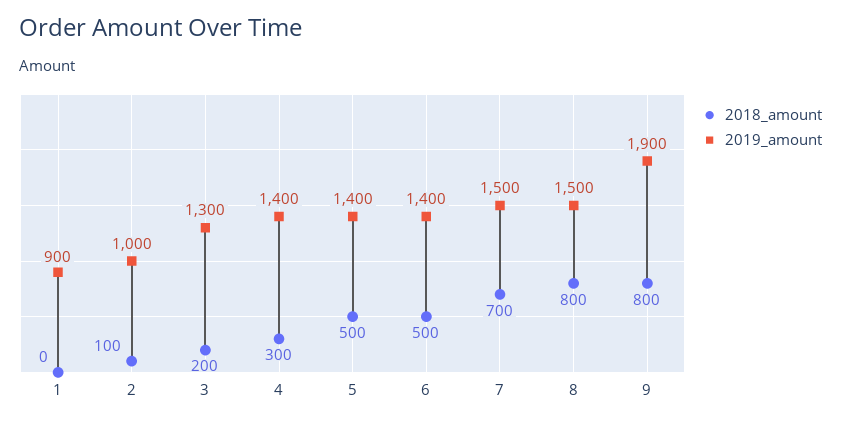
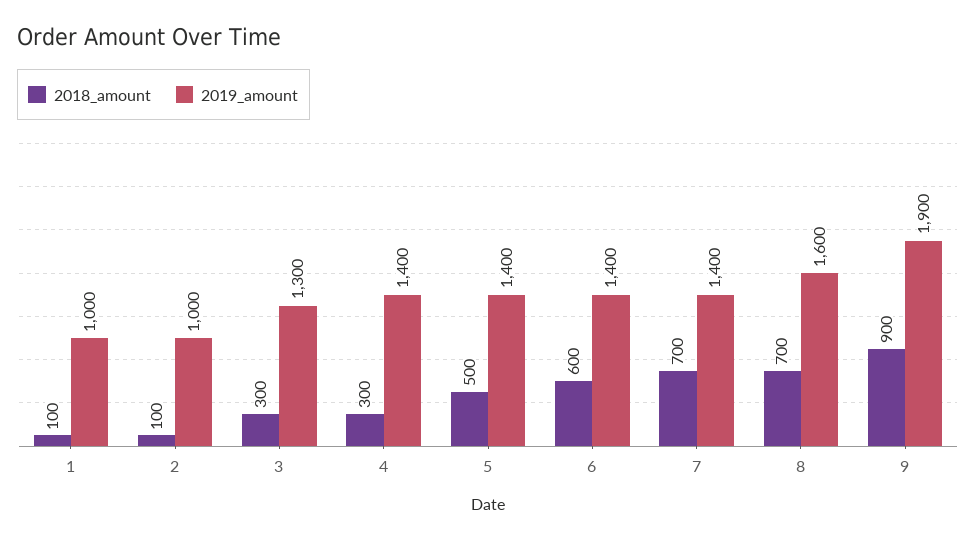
  {
    "2018_amount": {
-     "1": 0,
+     "1": 100,
      "2": 100,
-     "3": 200,
+     "3": 300,
      "4": 300,
      "5": 500,
-     "6": 500,
+     "6": 600,
      "7": 700,
-     "8": 800,
+     "8": 700,
-     "9": 800
+     "9": 900
    },
    "2019_amount": {
-     "1": 900,
+     "1": 1000,
      "2": 1000,
      "3": 1300,
      "4": 1400,
      "5": 1400,
      "6": 1400,
-     "7": 1500,
+     "7": 1400,
-     "8": 1500,
+     "8": 1600,
      "9": 1900
    }
  }

